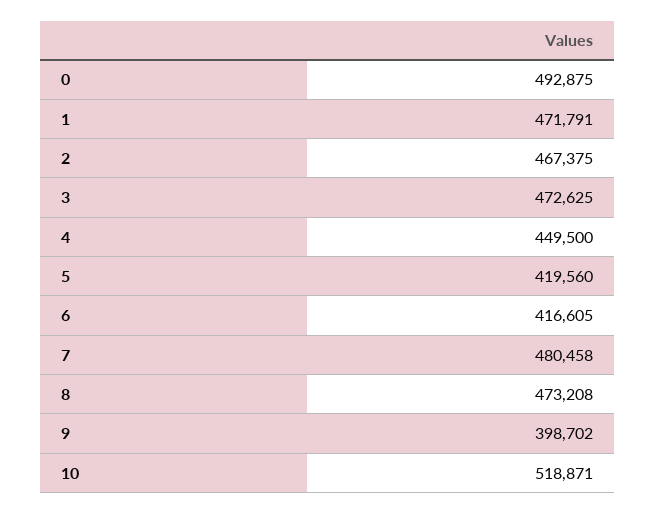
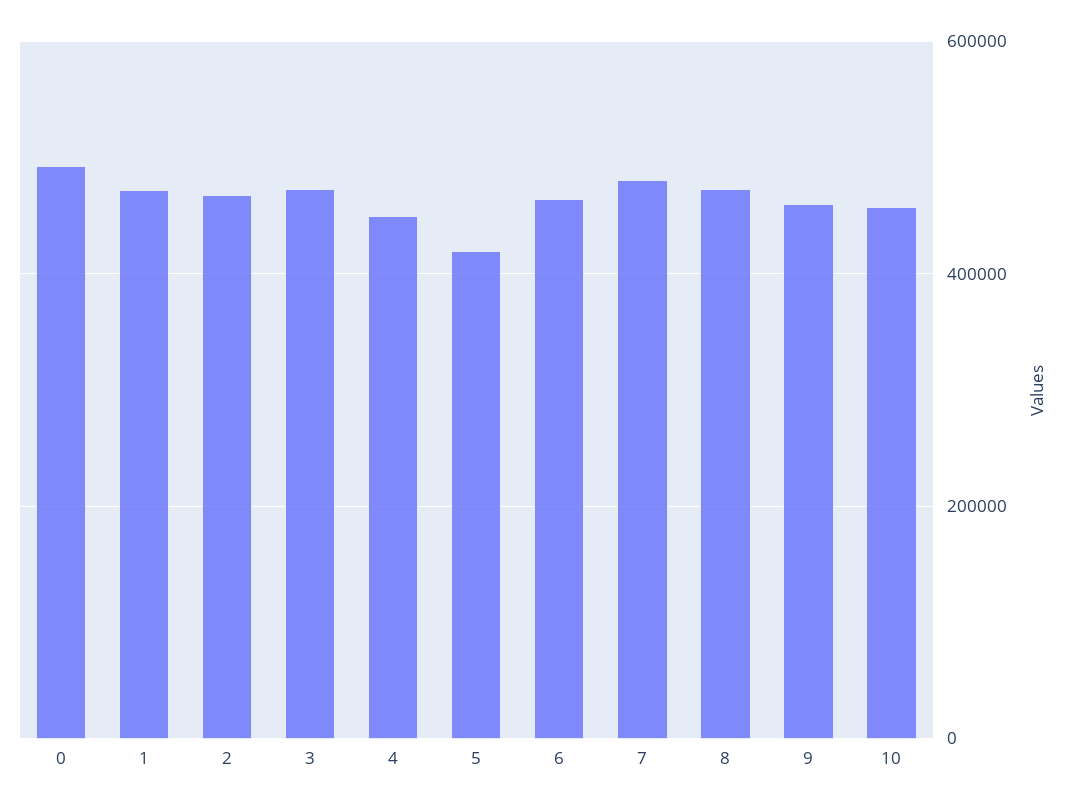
  {
    "0": 492875,
    "1": 471791,
    "2": 467375,
    "3": 472625,
    "4": 449500,
    "5": 419560,
-   "6": 416605,
+   "6": 460000,
    "7": 480458,
    "8": 473208,
-   "9": 398702,
+   "9": 460000,
-   "10": 518871
+   "10": 460000
  }

